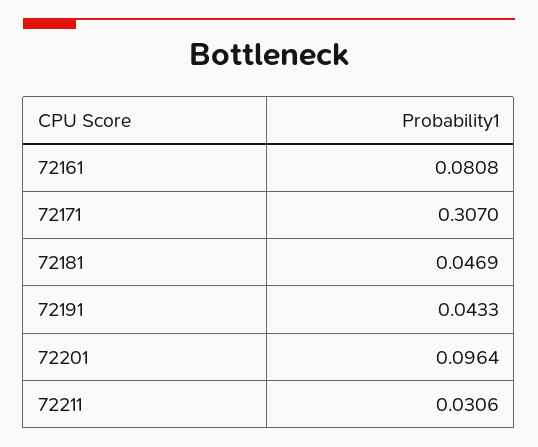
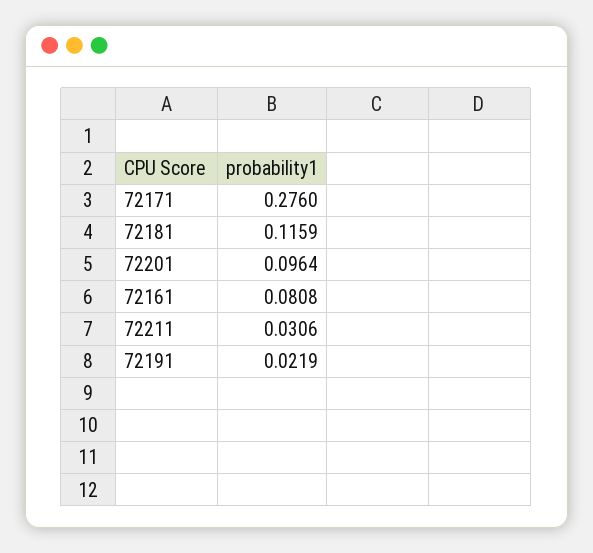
  {
    "72161": 0.0808,
-   "72171": 0.307,
+   "72171": 0.276,
-   "72181": 0.0469,
+   "72181": 0.1159,
-   "72191": 0.0433,
+   "72191": 0.0219,
    "72201": 0.0964,
    "72211": 0.0306
  }

